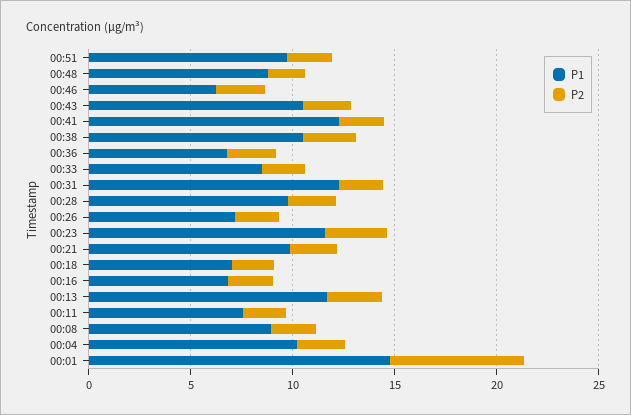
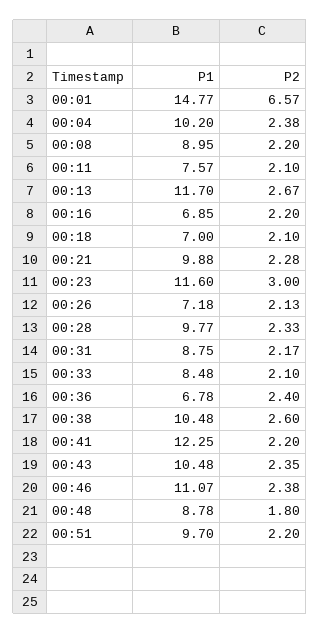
  {
    "P1": {
      "00:51": 9.7,
      "00:48": 8.78,
-     "00:46": 6,
+     "00:46": 11.07,
      "00:43": 10.48,
      "00:41": 12.25,
      "00:38": 10.48,
      "00:36": 6.78,
      "00:33": 8.48,
-     "00:31": 12,
+     "00:31": 8.75,
      "00:28": 9.77,
      "00:26": 7.18,
      "00:23": 11.6,
      "00:21": 9.88,
      "00:18": 7,
      "00:16": 6.85,
      "00:13": 11.7,
      "00:11": 7.57,
      "00:08": 8.95,
      "00:04": 10.2,
      "00:01": 14.77
    },
    "P2": {
      "00:51": 2.2,
      "00:48": 1.8,
      "00:46": 2.38,
      "00:43": 2.35,
      "00:41": 2.2,
      "00:38": 2.6,
      "00:36": 2.4,
      "00:33": 2.1,
      "00:31": 2.17,
      "00:28": 2.33,
      "00:26": 2.13,
      "00:23": 3,
      "00:21": 2.28,
      "00:18": 2.1,
      "00:16": 2.2,
      "00:13": 2.67,
      "00:11": 2.1,
      "00:08": 2.2,
      "00:04": 2.38,
      "00:01": 6.57
    }
  }

